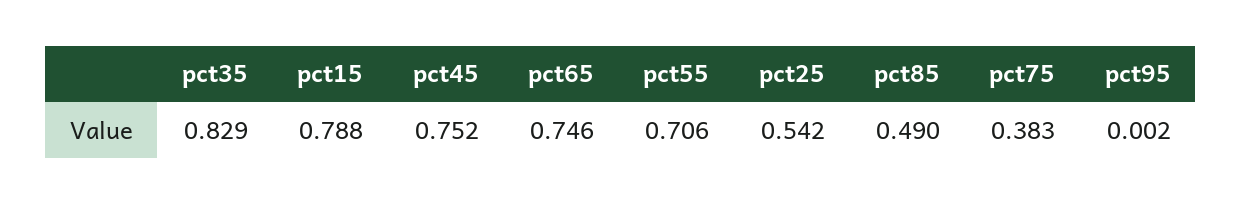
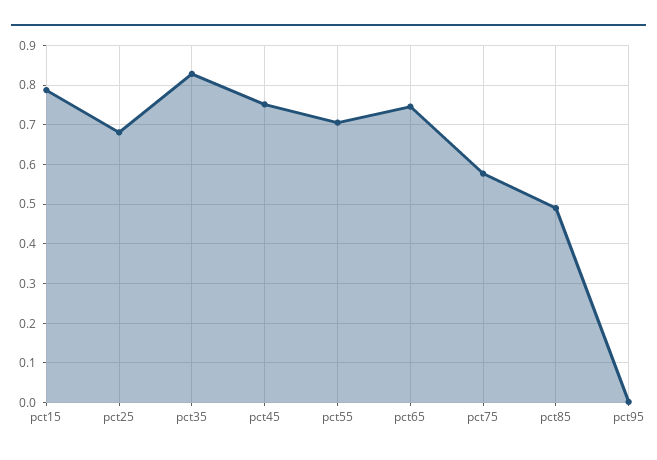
  {
    "pct35": 0.829,
    "pct15": 0.788,
    "pct45": 0.752,
    "pct65": 0.746,
    "pct55": 0.706,
-   "pct25": 0.542,
+   "pct25": 0.68,
    "pct85": 0.49,
-   "pct75": 0.383,
+   "pct75": 0.58,
    "pct95": 0.002
  }

